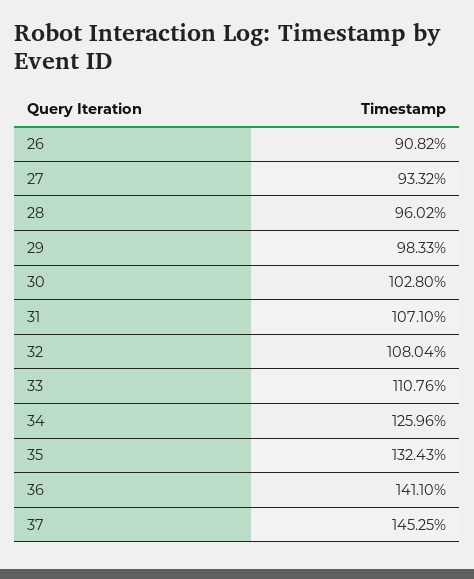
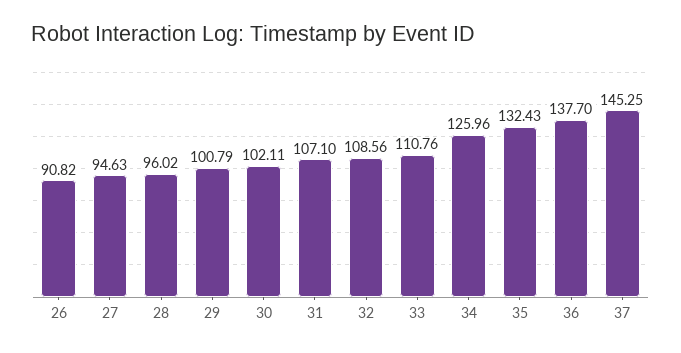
  {
    "26": 90.82,
-   "27": 93.32,
+   "27": 94.63,
    "28": 96.02,
-   "29": 98.33,
+   "29": 100.79,
-   "30": 102.8,
+   "30": 102.11,
    "31": 107.1,
-   "32": 108.04,
+   "32": 108.56,
    "33": 110.76,
    "34": 125.96,
    "35": 132.43,
-   "36": 141.1,
+   "36": 137.7,
    "37": 145.25
  }

